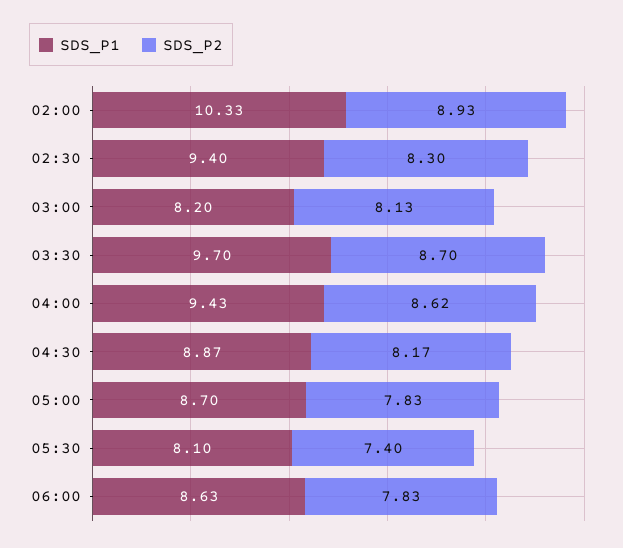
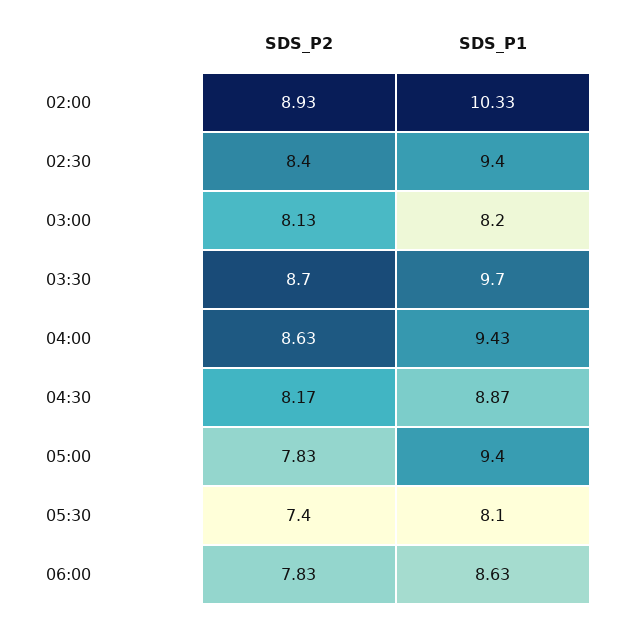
  {
    "SDS_P1": {
      "02:00": 10.33,
      "02:30": 9.4,
      "03:00": 8.2,
      "03:30": 9.7,
      "04:00": 9.43,
      "04:30": 8.87,
-     "05:00": 8.7,
+     "05:00": 9.4,
      "05:30": 8.1,
      "06:00": 8.63
    },
    "SDS_P2": {
      "02:00": 8.93,
-     "02:30": 8.3,
+     "02:30": 8.4,
      "03:00": 8.13,
      "03:30": 8.7,
-     "04:00": 8.62,
+     "04:00": 8.63,
      "04:30": 8.17,
      "05:00": 7.83,
      "05:30": 7.4,
      "06:00": 7.83
    }
  }

